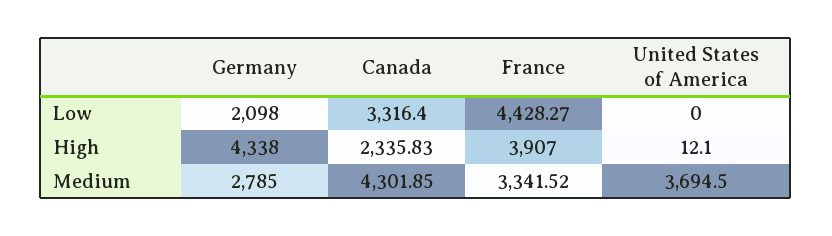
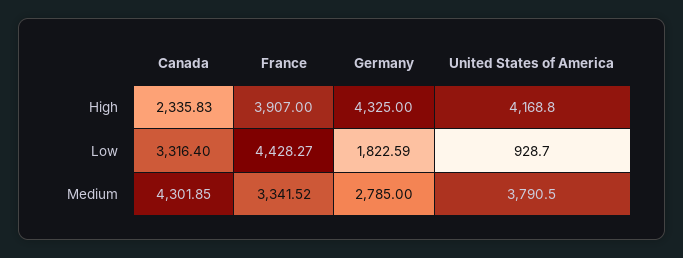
  {
    "Germany": {
-     "Low": 2098,
+     "Low": 1822.59,
-     "High": 4338,
+     "High": 4325,
      "Medium": 2785
    },
    "Canada": {
      "Low": 3316.4,
      "High": 2335.83,
      "Medium": 4301.85
    },
    "France": {
      "Low": 4428.27,
      "High": 3907,
      "Medium": 3341.52
    },
    "United States of America": {
-     "Low": 0,
+     "Low": 928.7,
-     "High": 12.1,
+     "High": 4168.8,
-     "Medium": 3694.5
+     "Medium": 3790.5
    }
  }

